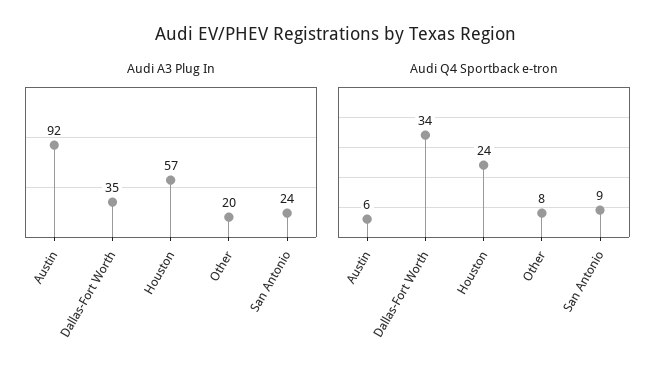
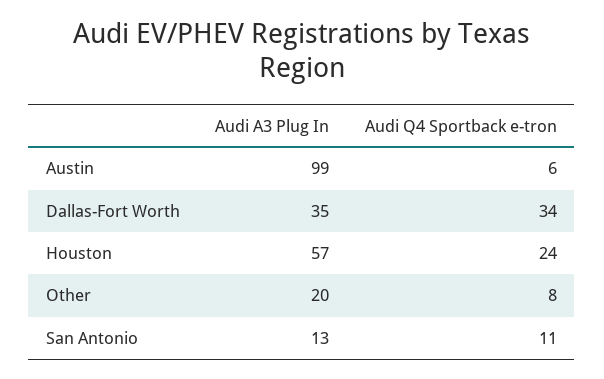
  {
    "Audi A3 Plug In": {
-     "Austin": 92,
+     "Austin": 99,
      "Dallas-Fort Worth": 35,
      "Houston": 57,
      "Other": 20,
-     "San Antonio": 24
+     "San Antonio": 13
    },
    "Audi Q4 Sportback e-tron": {
      "Austin": 6,
      "Dallas-Fort Worth": 34,
      "Houston": 24,
      "Other": 8,
-     "San Antonio": 9
+     "San Antonio": 11
    }
  }

